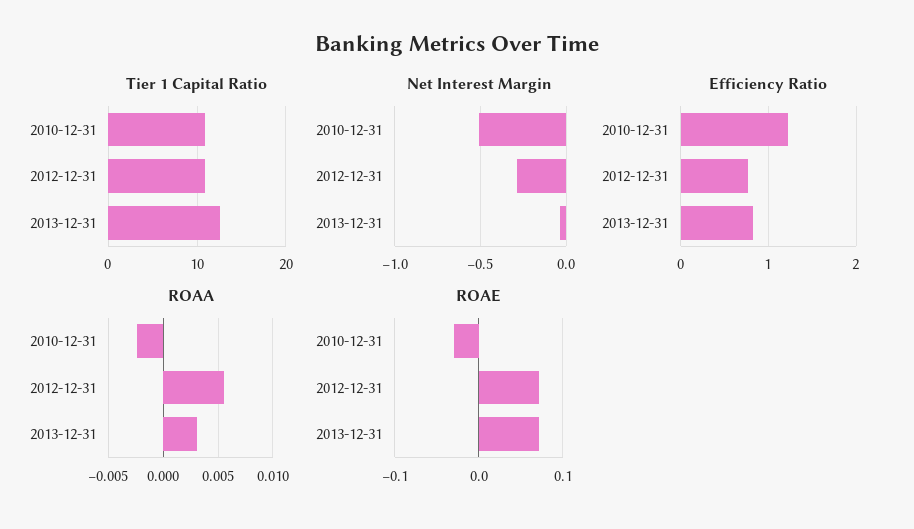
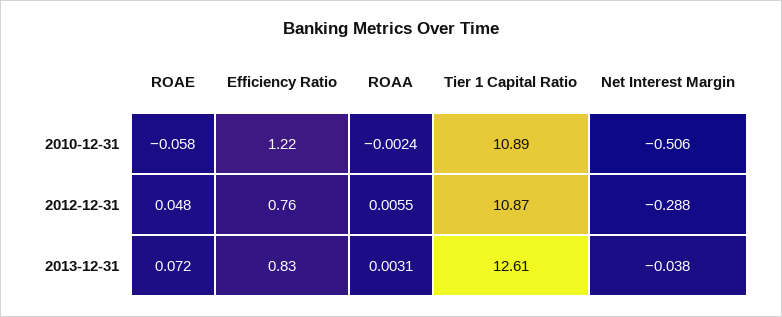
  {
    "Tier 1 Capital Ratio": {
      "2010-12-31": 10.89,
      "2012-12-31": 10.87,
      "2013-12-31": 12.61
    },
    "Net Interest Margin": {
      "2010-12-31": -0.506,
      "2012-12-31": -0.288,
      "2013-12-31": -0.038
    },
    "Efficiency Ratio": {
      "2010-12-31": 1.22,
      "2012-12-31": 0.76,
      "2013-12-31": 0.83
    },
    "ROAA": {
      "2010-12-31": -0.0024,
      "2012-12-31": 0.0055,
      "2013-12-31": 0.0031
    },
    "ROAE": {
-     "2010-12-31": -0.03,
+     "2010-12-31": -0.058,
-     "2012-12-31": 0.07,
+     "2012-12-31": 0.048,
      "2013-12-31": 0.072
    }
  }

